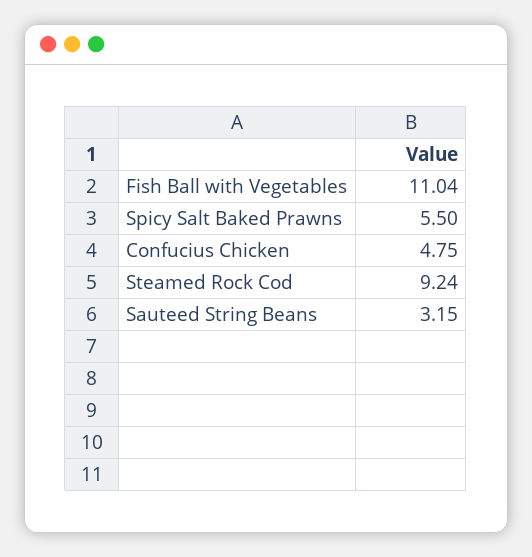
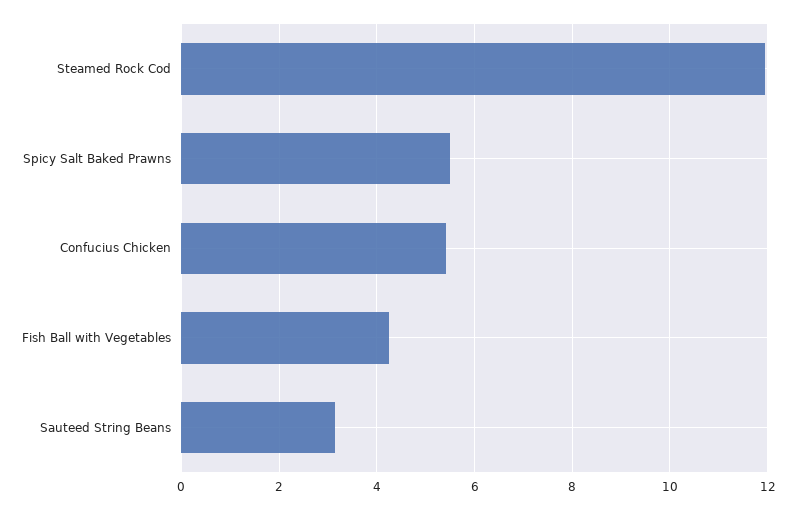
  {
-   "Fish Ball with Vegetables": 11.04,
+   "Fish Ball with Vegetables": 4.2,
    "Spicy Salt Baked Prawns": 5.5,
-   "Confucius Chicken": 4.75,
+   "Confucius Chicken": 5.4,
-   "Steamed Rock Cod": 9.24,
+   "Steamed Rock Cod": 12,
    "Sauteed String Beans": 3.15
  }

